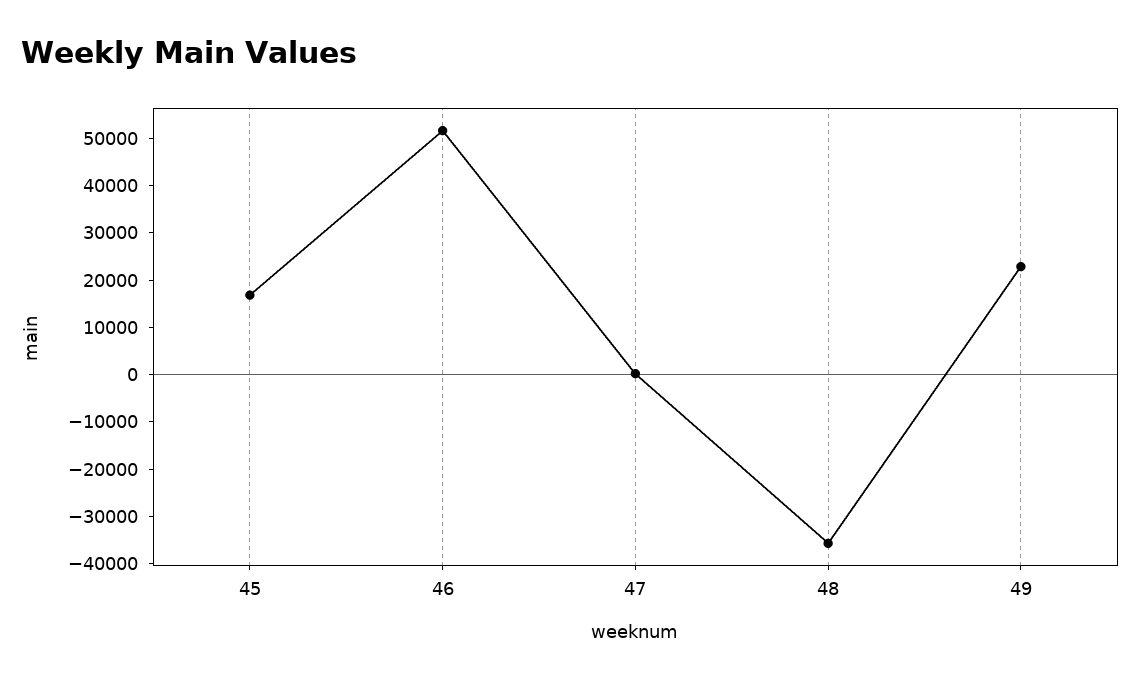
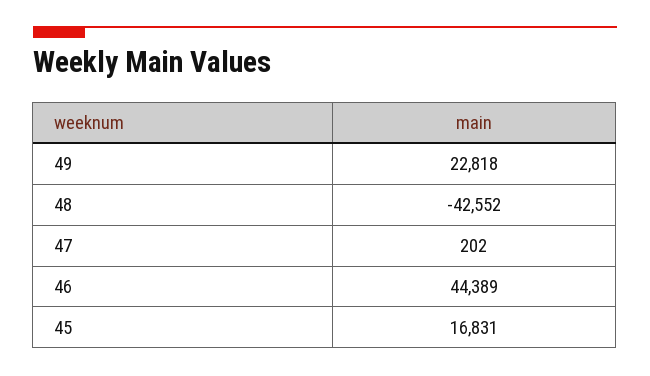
  {
    "45": 16831,
-   "46": 52000,
+   "46": 44389,
    "47": 202,
-   "48": -36000,
+   "48": -42552,
    "49": 22818
  }

